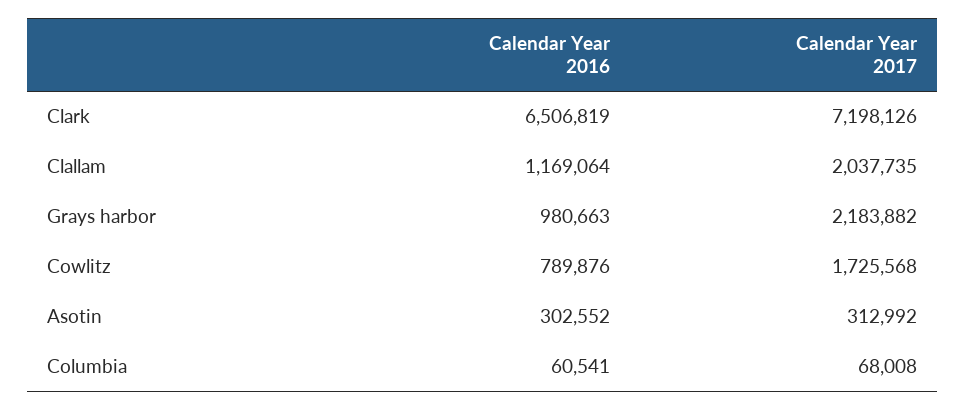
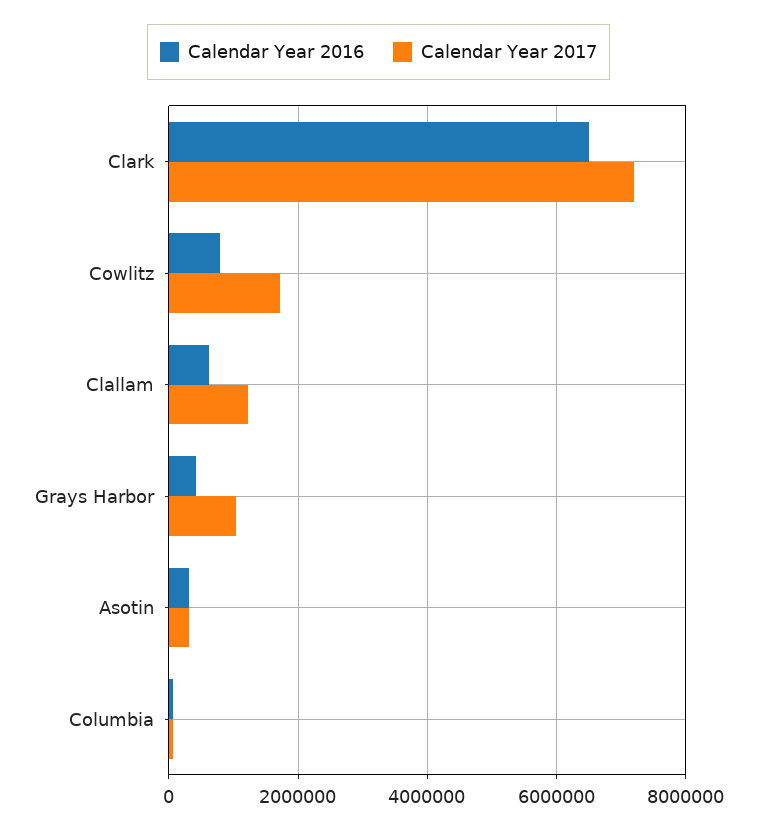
  {
    "Calendar Year 2016": {
      "Clark": 6506819,
-     "Clallam": 1169064,
+     "Clallam": 600000,
-     "Grays harbor": 980663,
+     "Grays harbor": 400000,
      "Cowlitz": 789876,
      "Asotin": 302552,
      "Columbia": 60541
    },
    "Calendar Year 2017": {
      "Clark": 7198126,
-     "Clallam": 2037735,
+     "Clallam": 1200000,
-     "Grays harbor": 2183882,
+     "Grays harbor": 1000000,
      "Cowlitz": 1725568,
      "Asotin": 312992,
      "Columbia": 68008
    }
  }

